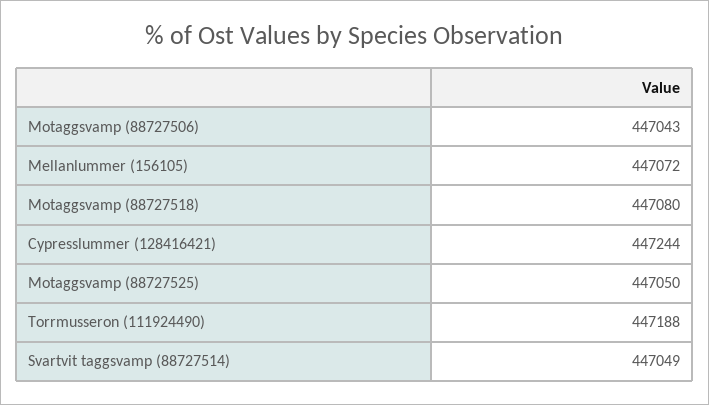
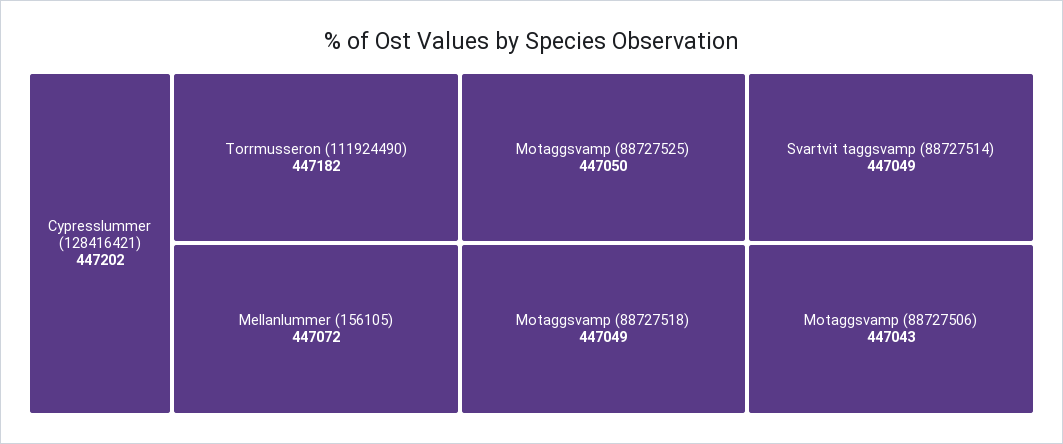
  {
    "Motaggsvamp (88727506)": 447043,
    "Mellanlummer (156105)": 447072,
-   "Motaggsvamp (88727518)": 447080,
+   "Motaggsvamp (88727518)": 447049,
-   "Cypresslummer (128416421)": 447244,
+   "Cypresslummer (128416421)": 447202,
    "Motaggsvamp (88727525)": 447050,
-   "Torrmusseron (111924490)": 447188,
+   "Torrmusseron (111924490)": 447182,
    "Svartvit taggsvamp (88727514)": 447049
  }

